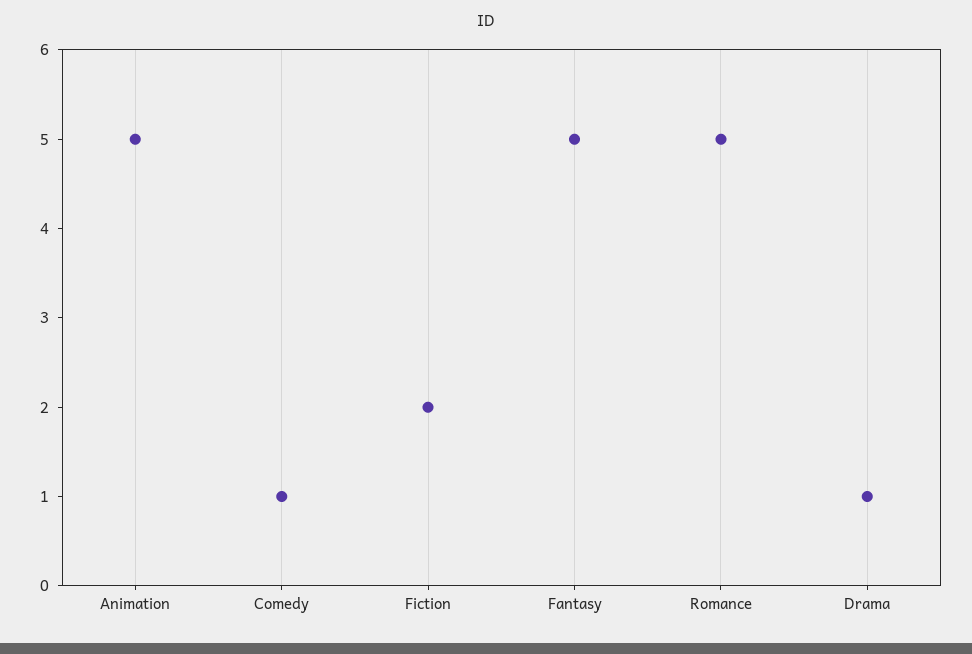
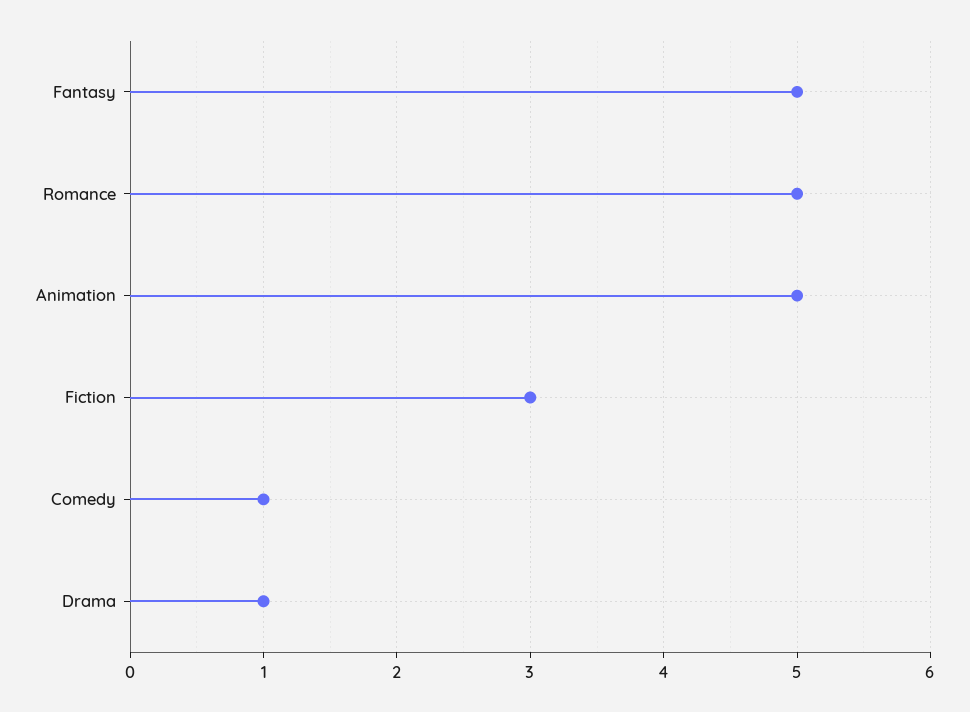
  {
    "Animation": 5,
    "Comedy": 1,
-   "Fiction": 2,
+   "Fiction": 3,
    "Fantasy": 5,
    "Romance": 5,
    "Drama": 1
  }

